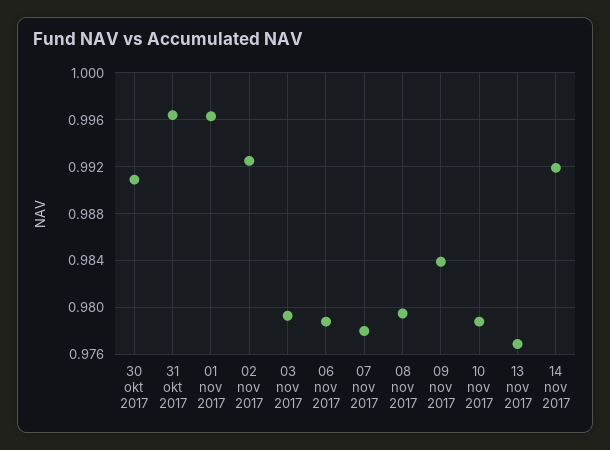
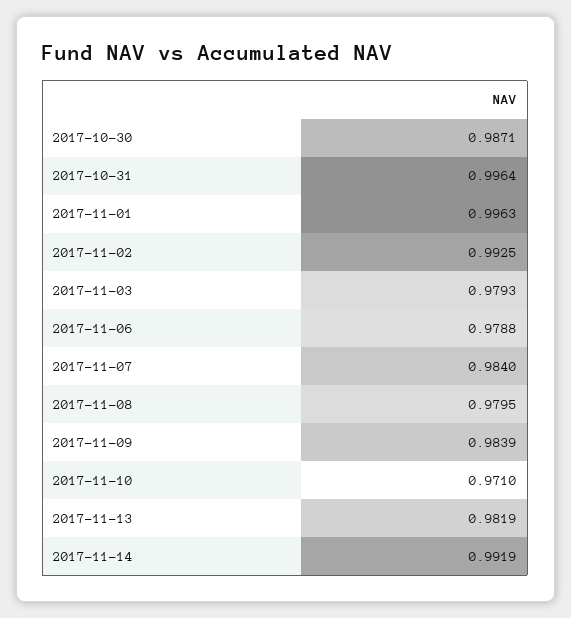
  {
-   "30 okt 2017": 0.991,
+   "30 okt 2017": 0.9871,
    "31 okt 2017": 0.9964,
    "01 nov 2017": 0.9963,
    "02 nov 2017": 0.9925,
    "03 nov 2017": 0.9793,
    "06 nov 2017": 0.9788,
-   "07 nov 2017": 0.978,
+   "07 nov 2017": 0.984,
    "08 nov 2017": 0.9795,
    "09 nov 2017": 0.9839,
-   "10 nov 2017": 0.979,
+   "10 nov 2017": 0.971,
-   "13 nov 2017": 0.977,
+   "13 nov 2017": 0.9819,
    "14 nov 2017": 0.9919
  }

